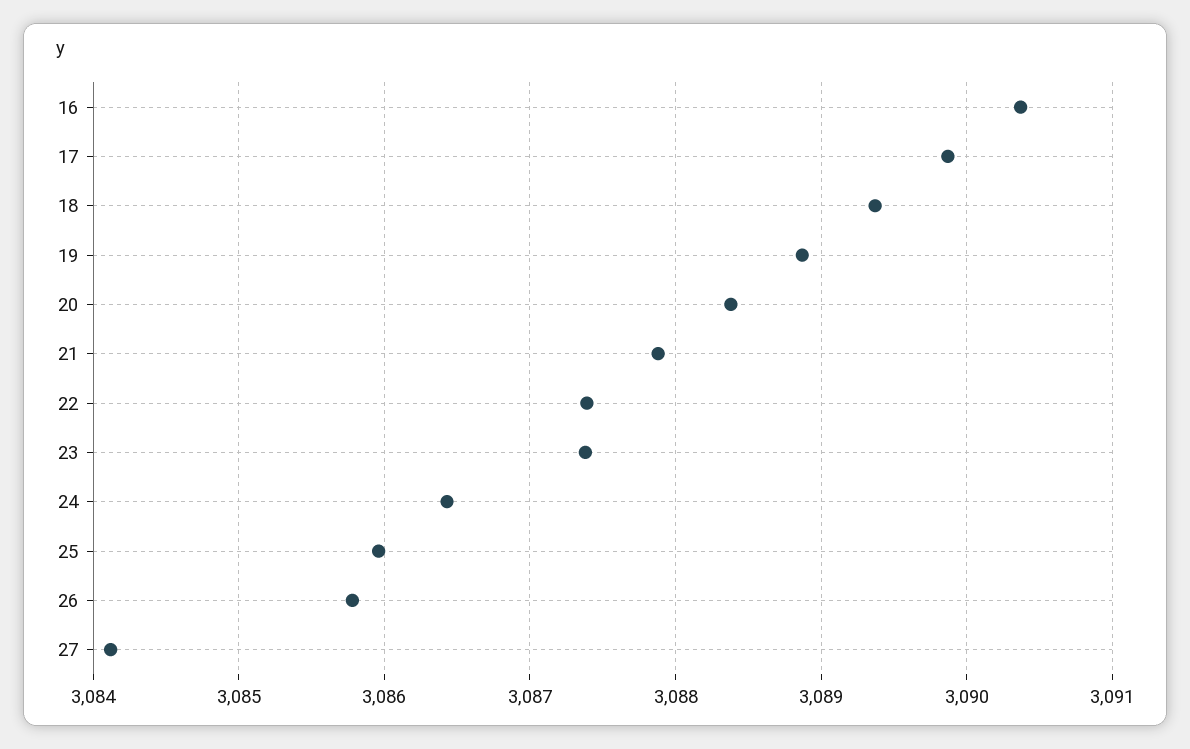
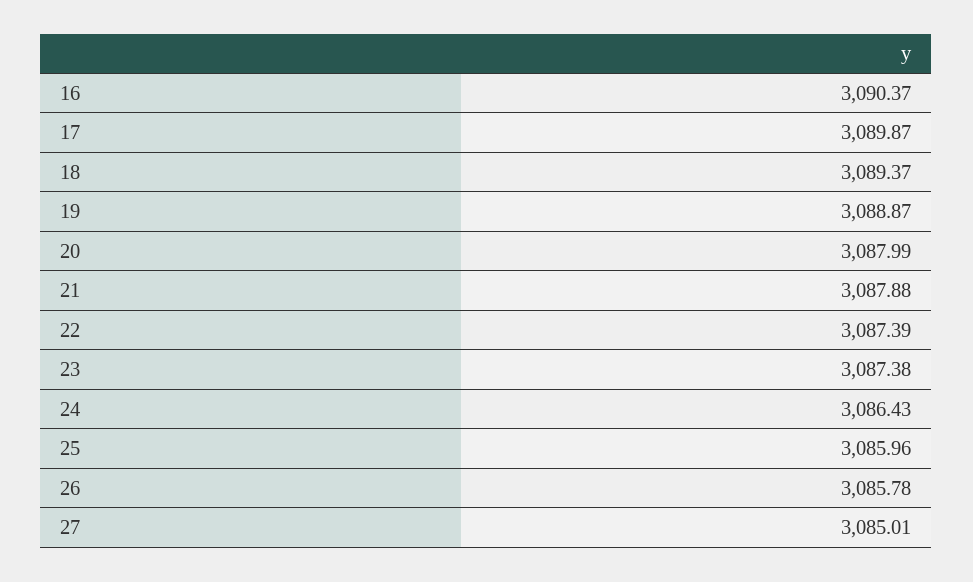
  {
    "16": 3090.37,
    "17": 3089.87,
    "18": 3089.37,
    "19": 3088.87,
-   "20": 3088.4,
+   "20": 3087.99,
    "21": 3087.88,
    "22": 3087.39,
    "23": 3087.38,
    "24": 3086.43,
    "25": 3085.96,
    "26": 3085.78,
-   "27": 3084.1
+   "27": 3085.01
  }

